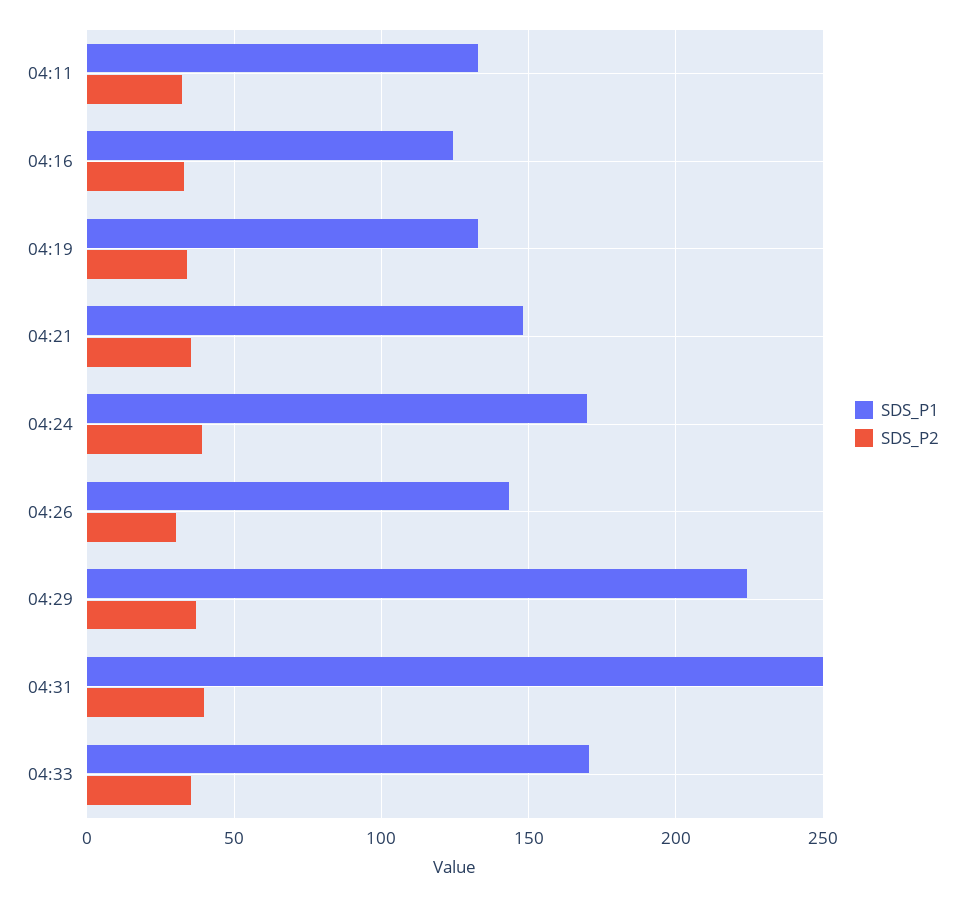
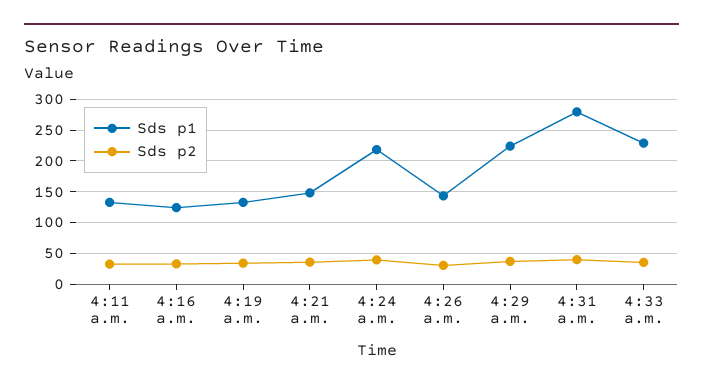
  {
    "SDS_P1": {
      "04:11": 135,
      "04:16": 125,
      "04:19": 135,
      "04:21": 150,
-     "04:24": 170,
+     "04:24": 220,
      "04:26": 145,
      "04:29": 225,
-     "04:31": 250,
+     "04:31": 280,
-     "04:33": 170
+     "04:33": 230
    },
    "SDS_P2": {
      "04:11": 30,
      "04:16": 35,
      "04:19": 35,
      "04:21": 35,
      "04:24": 40,
      "04:26": 30,
      "04:29": 35,
      "04:31": 40,
      "04:33": 35
    }
  }

